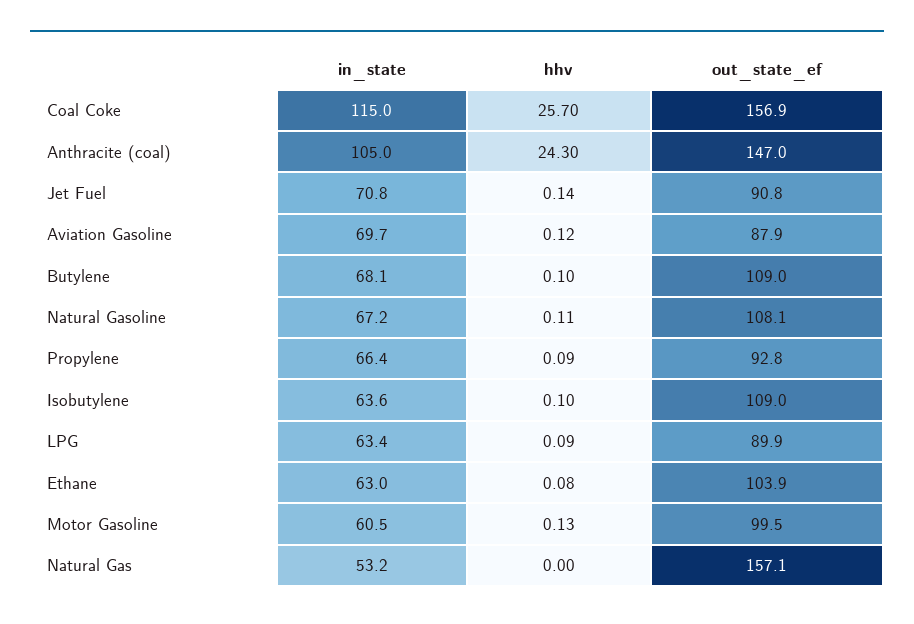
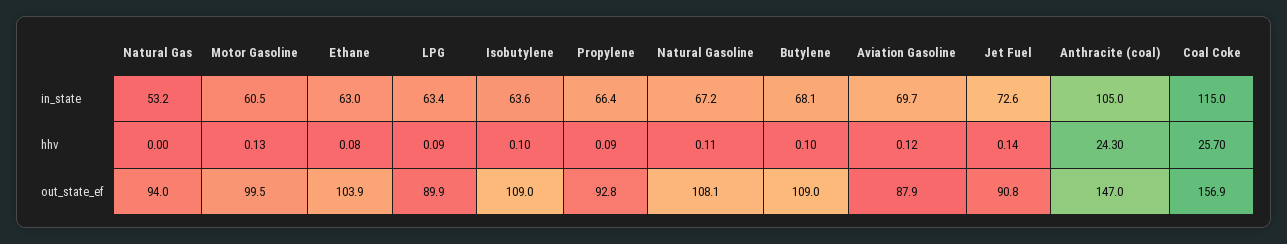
  {
    "in_state": {
      "Coal Coke": 115,
      "Anthracite (coal)": 105,
-     "Jet Fuel": 70.8,
+     "Jet Fuel": 72.6,
      "Aviation Gasoline": 69.7,
      "Butylene": 68.1,
      "Natural Gasoline": 67.2,
      "Propylene": 66.4,
      "Isobutylene": 63.6,
      "LPG": 63.4,
      "Ethane": 63,
      "Motor Gasoline": 60.5,
      "Natural Gas": 53.2
    },
    "hhv": {
      "Coal Coke": 25.7,
      "Anthracite (coal)": 24.3,
      "Jet Fuel": 0.14,
      "Aviation Gasoline": 0.12,
      "Butylene": 0.1,
      "Natural Gasoline": 0.11,
      "Propylene": 0.09,
      "Isobutylene": 0.1,
      "LPG": 0.09,
      "Ethane": 0.08,
      "Motor Gasoline": 0.13,
      "Natural Gas": 0
    },
    "out_state_ef": {
      "Coal Coke": 156.9,
      "Anthracite (coal)": 147,
      "Jet Fuel": 90.8,
      "Aviation Gasoline": 87.9,
      "Butylene": 109,
      "Natural Gasoline": 108.1,
      "Propylene": 92.8,
      "Isobutylene": 109,
      "LPG": 89.9,
      "Ethane": 103.9,
      "Motor Gasoline": 99.5,
-     "Natural Gas": 157.1
+     "Natural Gas": 94
    }
  }

